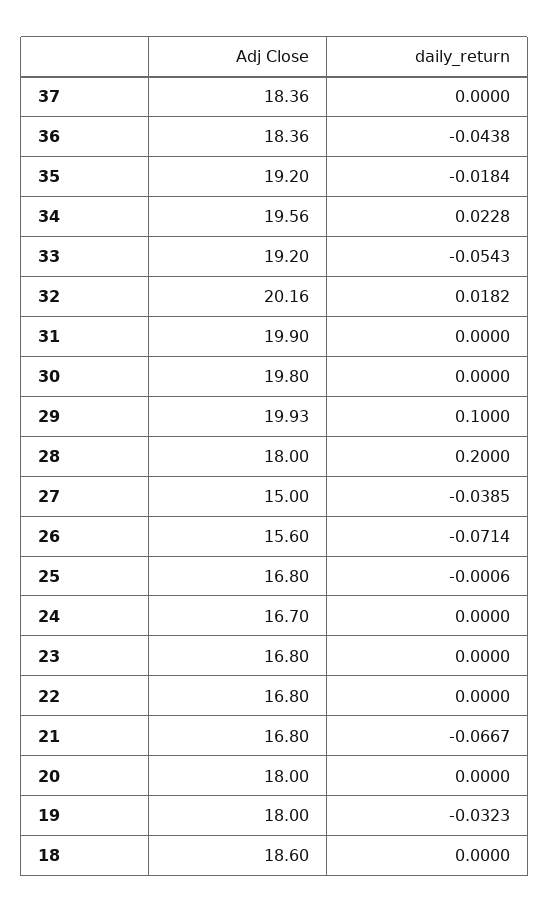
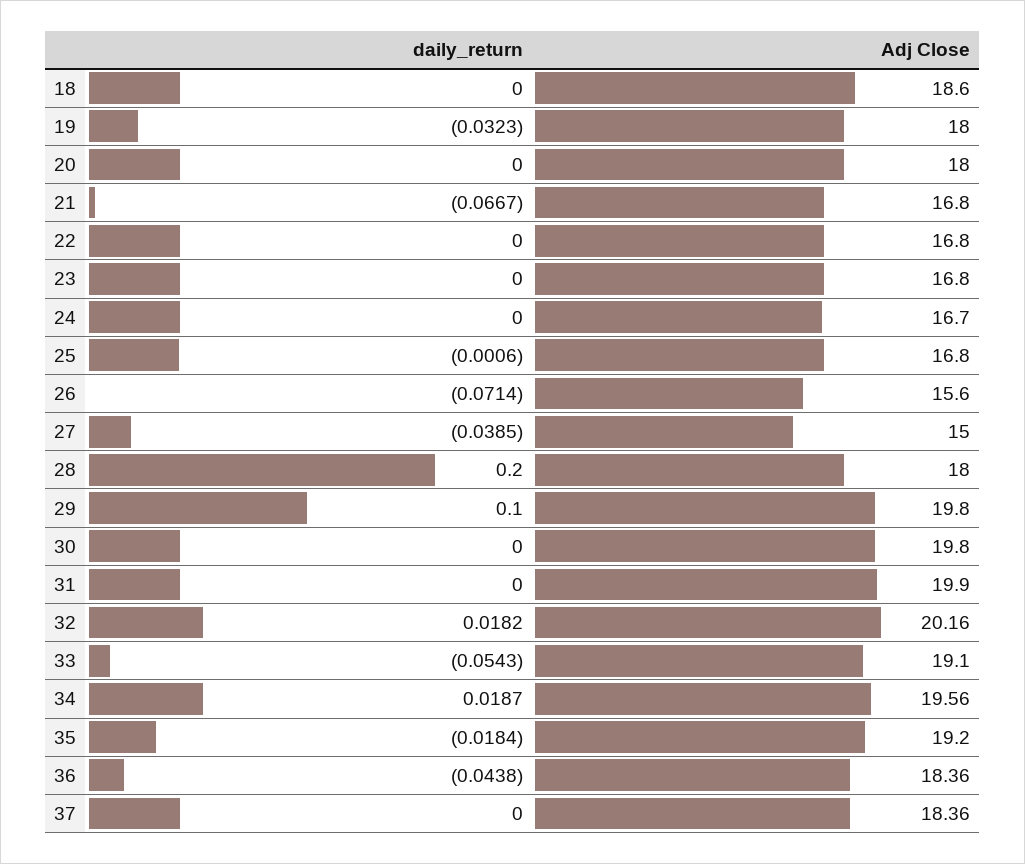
  {
    "Adj Close": {
      "37": 18.36,
      "36": 18.36,
      "35": 19.2,
      "34": 19.56,
-     "33": 19.2,
+     "33": 19.1,
      "32": 20.16,
      "31": 19.9,
      "30": 19.8,
-     "29": 19.93,
+     "29": 19.8,
      "28": 18,
      "27": 15,
      "26": 15.6,
      "25": 16.8,
      "24": 16.7,
      "23": 16.8,
      "22": 16.8,
      "21": 16.8,
      "20": 18,
      "19": 18,
      "18": 18.6
    },
    "daily_return": {
      "37": 0,
      "36": -0.0438,
      "35": -0.0184,
-     "34": 0.0228,
+     "34": 0.0187,
      "33": -0.0543,
      "32": 0.0182,
      "31": 0,
      "30": 0,
      "29": 0.1,
      "28": 0.2,
      "27": -0.0385,
      "26": -0.0714,
      "25": -0.0006,
      "24": 0,
      "23": 0,
      "22": 0,
      "21": -0.0667,
      "20": 0,
      "19": -0.0323,
      "18": 0
    }
  }

